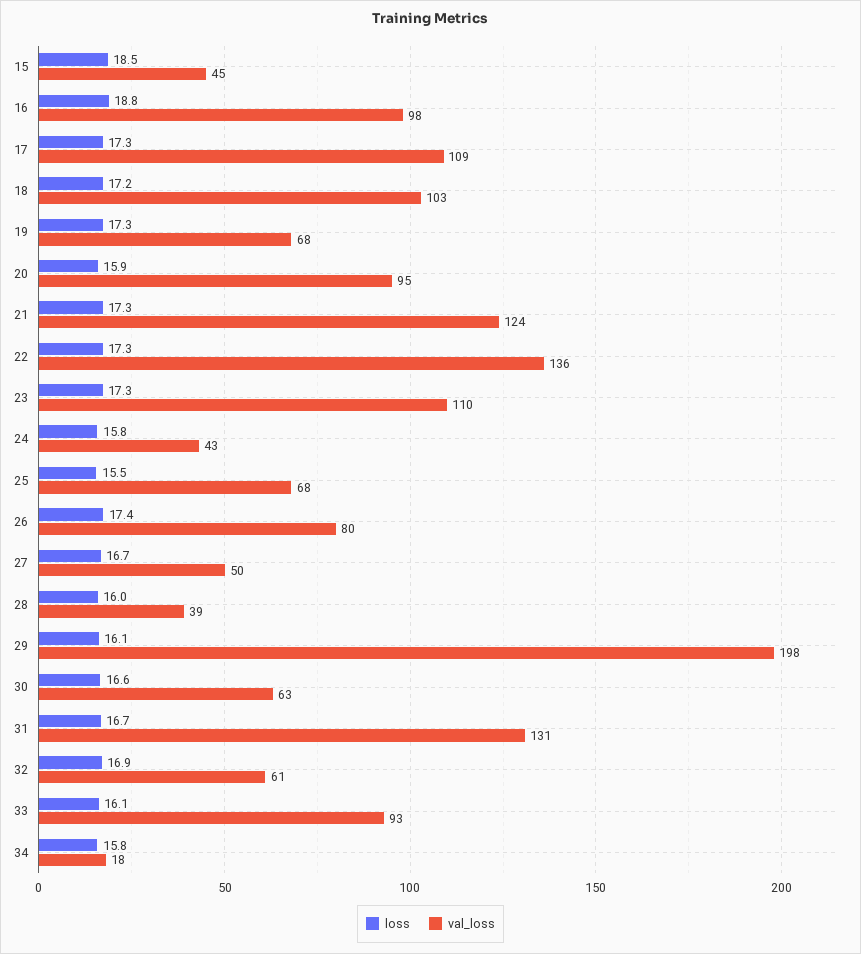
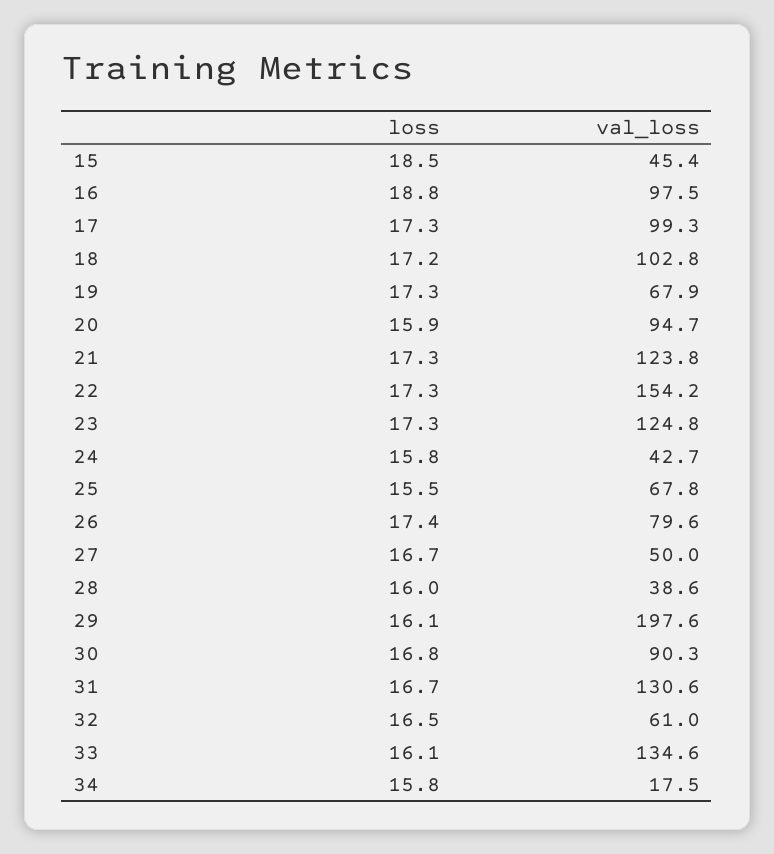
  {
    "loss": {
      "15": 18.5,
      "16": 18.8,
      "17": 17.3,
      "18": 17.2,
      "19": 17.3,
      "20": 15.9,
      "21": 17.3,
      "22": 17.3,
      "23": 17.3,
      "24": 15.8,
      "25": 15.5,
      "26": 17.4,
      "27": 16.7,
      "28": 16,
      "29": 16.1,
-     "30": 16.6,
+     "30": 16.8,
      "31": 16.7,
-     "32": 16.9,
+     "32": 16.5,
      "33": 16.1,
      "34": 15.8
    },
    "val_loss": {
      "15": 45.4,
      "16": 97.5,
-     "17": 109,
+     "17": 99.3,
      "18": 102.8,
      "19": 67.9,
      "20": 94.7,
      "21": 123.8,
-     "22": 136,
+     "22": 154.2,
-     "23": 110,
+     "23": 124.8,
      "24": 42.7,
      "25": 67.8,
      "26": 79.6,
      "27": 50,
      "28": 38.6,
      "29": 197.6,
-     "30": 63,
+     "30": 90.3,
      "31": 130.6,
      "32": 61,
-     "33": 93,
+     "33": 134.6,
      "34": 17.5
    }
  }

